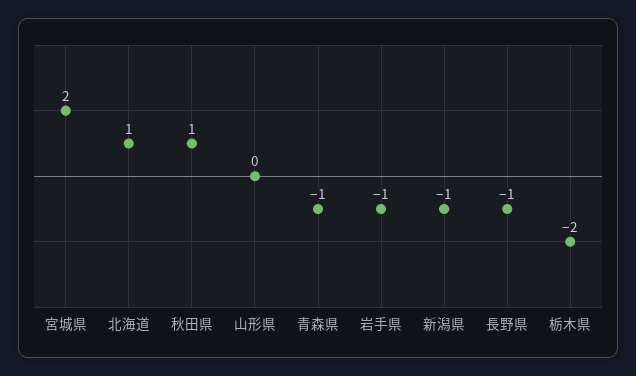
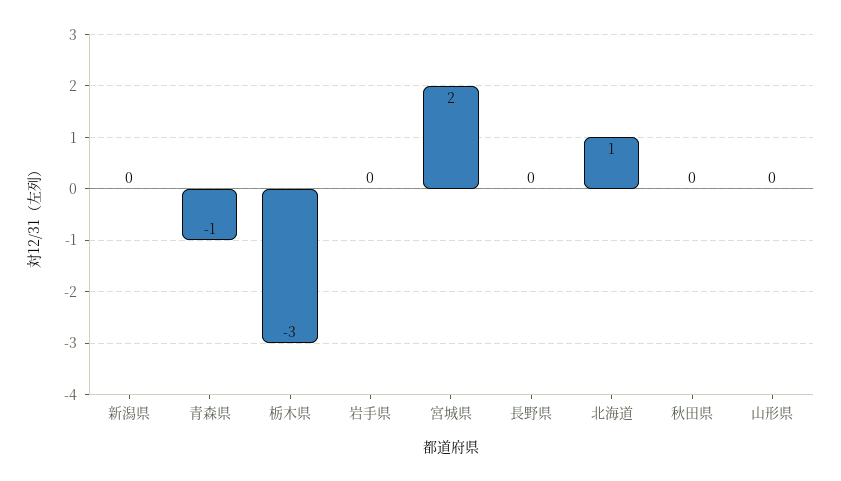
  {
    "宮城県": 2,
    "北海道": 1,
-   "秋田県": 1,
+   "秋田県": 0,
    "山形県": 0,
    "青森県": -1,
-   "岩手県": -1,
+   "岩手県": 0,
-   "新潟県": -1,
+   "新潟県": 0,
-   "長野県": -1,
+   "長野県": 0,
-   "栃木県": -2
+   "栃木県": -3
  }

